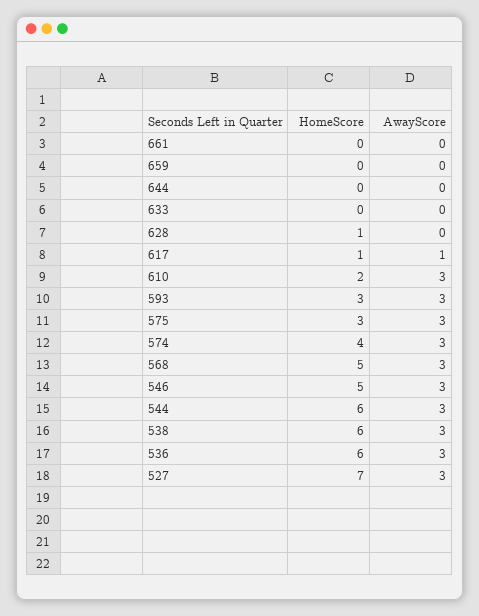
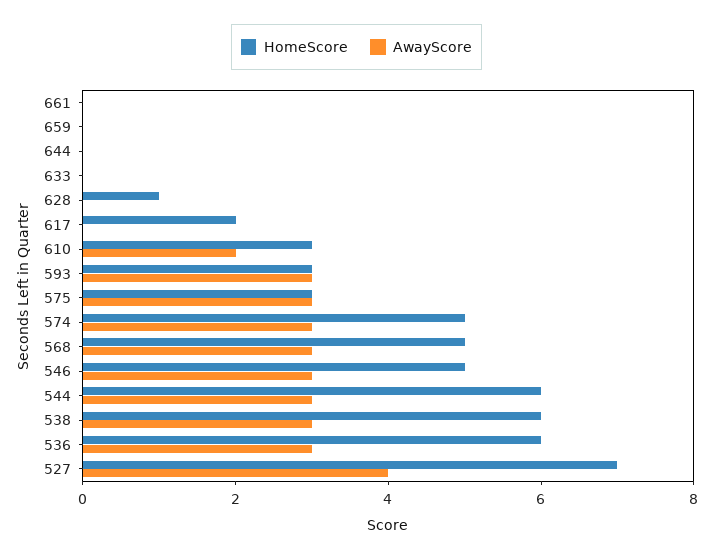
  {
    "HomeScore": {
      "661": 0,
      "659": 0,
      "644": 0,
      "633": 0,
      "628": 1,
-     "617": 1,
+     "617": 2,
-     "610": 2,
+     "610": 3,
      "593": 3,
      "575": 3,
-     "574": 4,
+     "574": 5,
      "568": 5,
      "546": 5,
      "544": 6,
      "538": 6,
      "536": 6,
      "527": 7
    },
    "AwayScore": {
      "661": 0,
      "659": 0,
      "644": 0,
      "633": 0,
      "628": 0,
-     "617": 1,
+     "617": 0,
-     "610": 3,
+     "610": 2,
      "593": 3,
      "575": 3,
      "574": 3,
      "568": 3,
      "546": 3,
      "544": 3,
      "538": 3,
      "536": 3,
-     "527": 3
+     "527": 4
    }
  }

